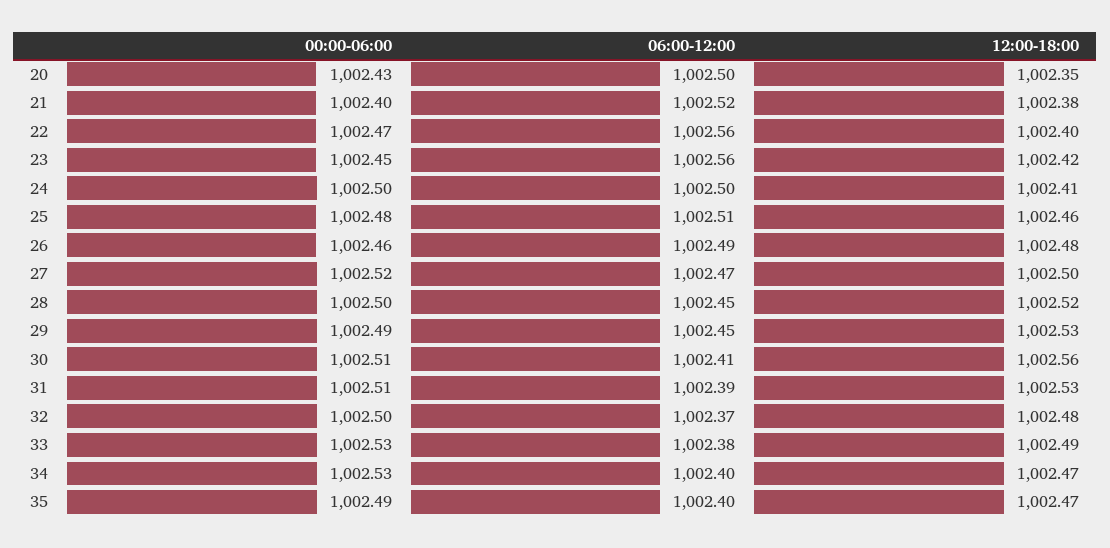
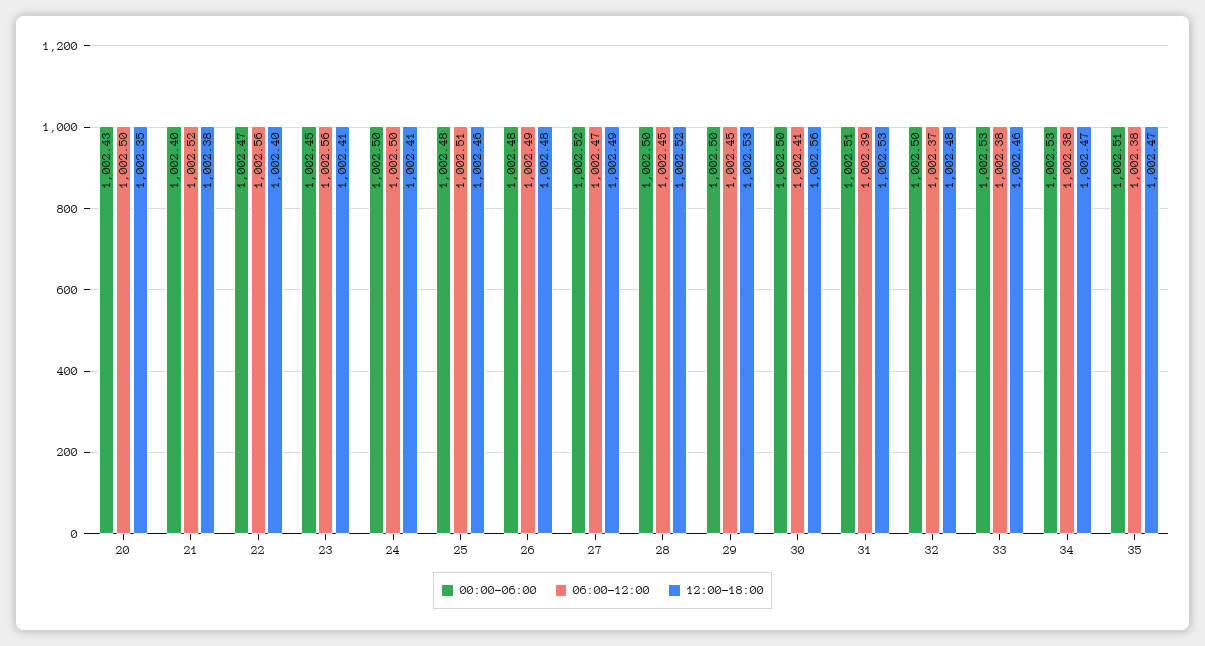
  {
    "00:00-06:00": {
      "20": 1002.43,
      "21": 1002.4,
      "22": 1002.47,
      "23": 1002.45,
      "24": 1002.5,
      "25": 1002.48,
-     "26": 1002.46,
+     "26": 1002.48,
      "27": 1002.52,
      "28": 1002.5,
-     "29": 1002.49,
+     "29": 1002.5,
-     "30": 1002.51,
+     "30": 1002.5,
      "31": 1002.51,
      "32": 1002.5,
      "33": 1002.53,
      "34": 1002.53,
-     "35": 1002.49
+     "35": 1002.51
    },
    "06:00-12:00": {
      "20": 1002.5,
      "21": 1002.52,
      "22": 1002.56,
      "23": 1002.56,
      "24": 1002.5,
      "25": 1002.51,
      "26": 1002.49,
      "27": 1002.47,
      "28": 1002.45,
      "29": 1002.45,
      "30": 1002.41,
      "31": 1002.39,
      "32": 1002.37,
      "33": 1002.38,
-     "34": 1002.4,
+     "34": 1002.38,
-     "35": 1002.4
+     "35": 1002.38
    },
    "12:00-18:00": {
      "20": 1002.35,
      "21": 1002.38,
      "22": 1002.4,
-     "23": 1002.42,
+     "23": 1002.41,
      "24": 1002.41,
      "25": 1002.46,
      "26": 1002.48,
-     "27": 1002.5,
+     "27": 1002.49,
      "28": 1002.52,
      "29": 1002.53,
      "30": 1002.56,
      "31": 1002.53,
      "32": 1002.48,
-     "33": 1002.49,
+     "33": 1002.46,
      "34": 1002.47,
      "35": 1002.47
    }
  }

